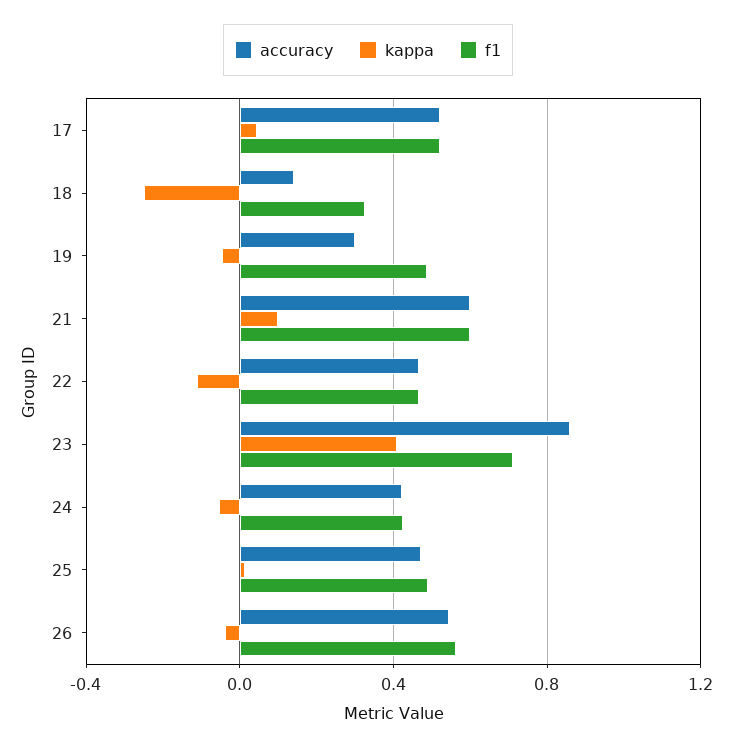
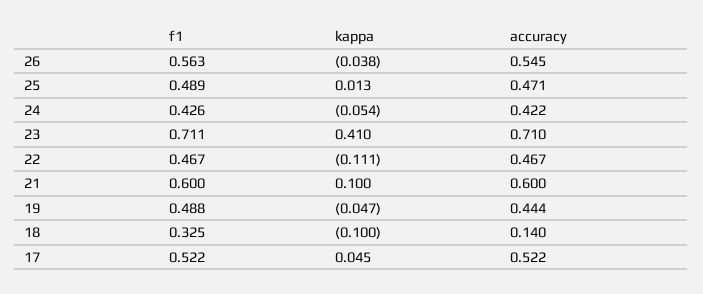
  {
    "accuracy": {
      "17": 0.522,
      "18": 0.14,
-     "19": 0.3,
+     "19": 0.444,
      "21": 0.6,
      "22": 0.467,
-     "23": 0.85,
+     "23": 0.71,
      "24": 0.422,
      "25": 0.471,
      "26": 0.545
    },
    "kappa": {
      "17": 0.045,
-     "18": -0.25,
+     "18": -0.1,
      "19": -0.047,
      "21": 0.1,
      "22": -0.111,
      "23": 0.41,
      "24": -0.054,
      "25": 0.013,
      "26": -0.038
    },
    "f1": {
      "17": 0.522,
      "18": 0.325,
      "19": 0.488,
      "21": 0.6,
      "22": 0.467,
      "23": 0.711,
      "24": 0.426,
      "25": 0.489,
      "26": 0.563
    }
  }

